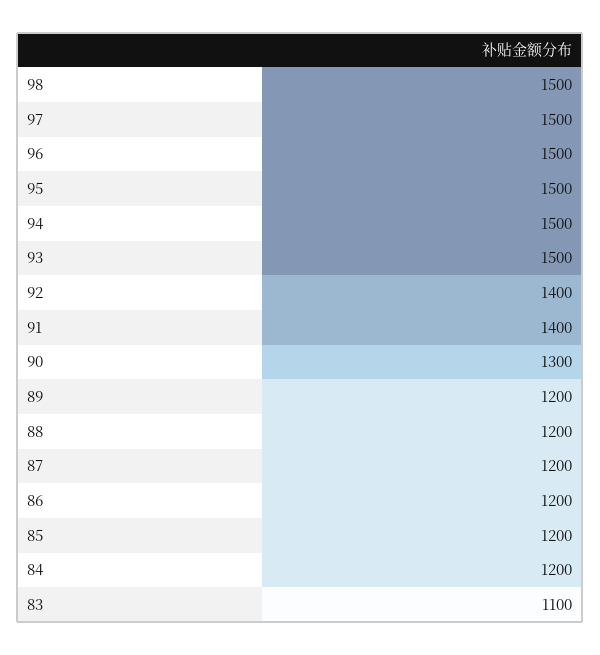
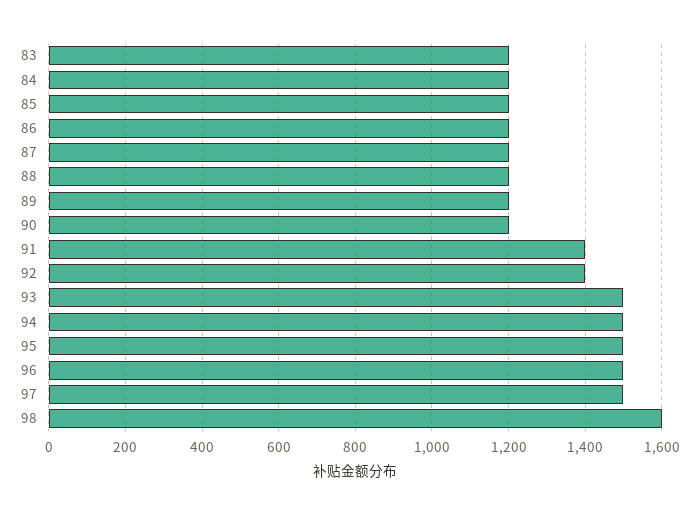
  {
-   "98": 1500,
+   "98": 1600,
    "97": 1500,
    "96": 1500,
    "95": 1500,
    "94": 1500,
    "93": 1500,
    "92": 1400,
    "91": 1400,
-   "90": 1300,
+   "90": 1200,
    "89": 1200,
    "88": 1200,
    "87": 1200,
    "86": 1200,
    "85": 1200,
    "84": 1200,
-   "83": 1100
+   "83": 1200
  }

